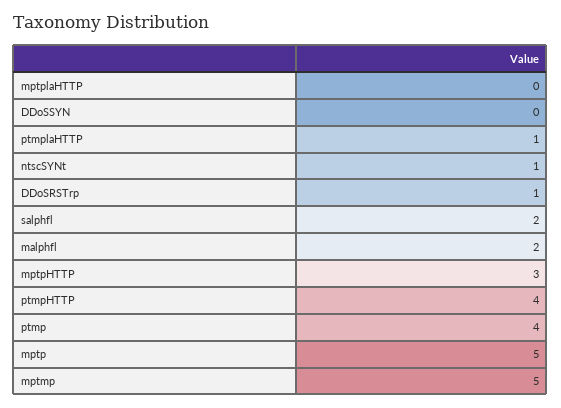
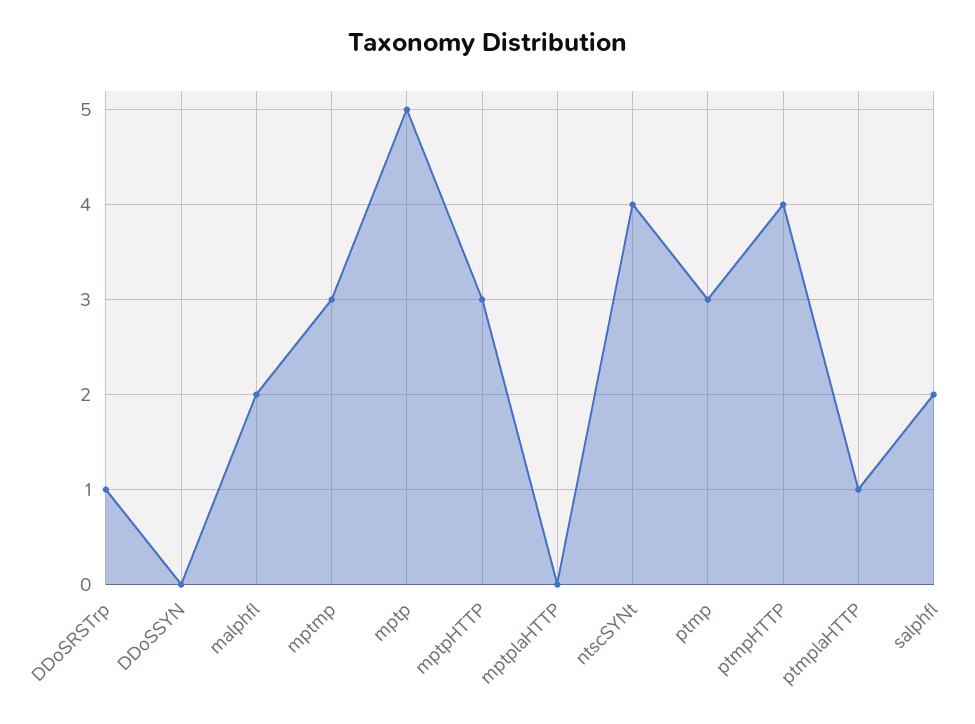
  {
    "mptplaHTTP": 0,
    "DDoSSYN": 0,
    "ptmplaHTTP": 1,
-   "ntscSYNt": 1,
+   "ntscSYNt": 4,
    "DDoSRSTrp": 1,
    "salphfl": 2,
    "malphfl": 2,
    "mptpHTTP": 3,
    "ptmpHTTP": 4,
-   "ptmp": 4,
+   "ptmp": 3,
    "mptp": 5,
-   "mptmp": 5
+   "mptmp": 3
  }

